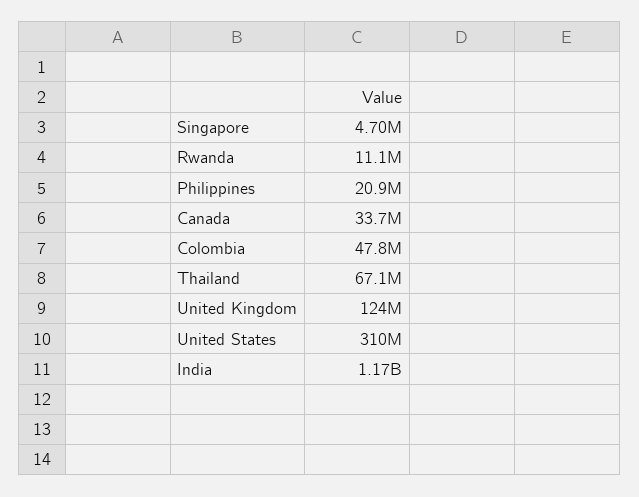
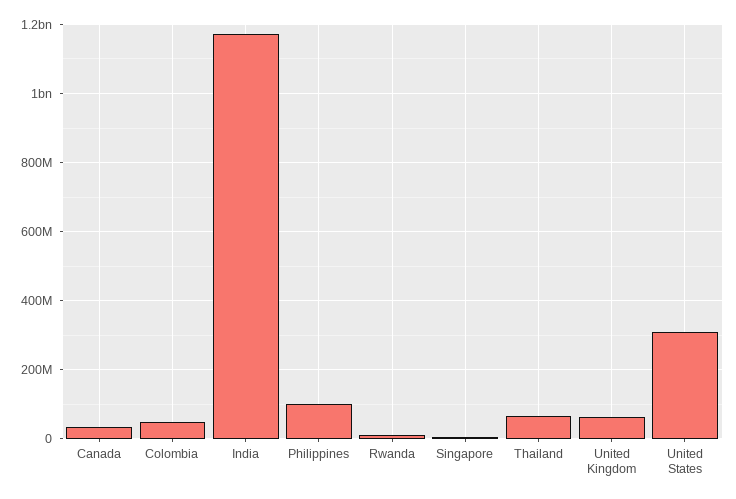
  {
    "Singapore": 4700000,
    "Rwanda": 11100000,
-   "Philippines": 20900000,
+   "Philippines": 100000000,
    "Canada": 33700000,
    "Colombia": 47800000,
    "Thailand": 67100000,
-   "United Kingdom": 124000000,
+   "United Kingdom": 60000000,
    "United States": 310000000,
    "India": 1170000000
  }

